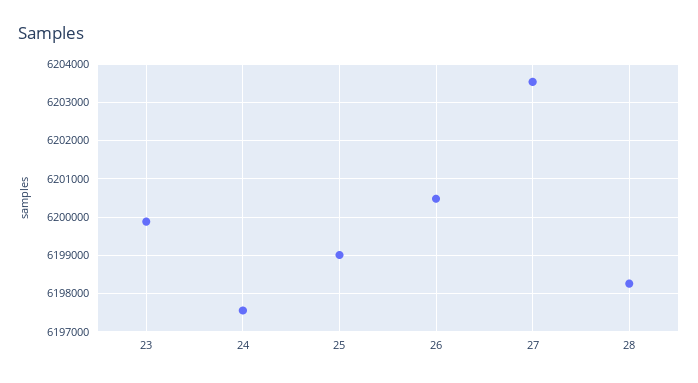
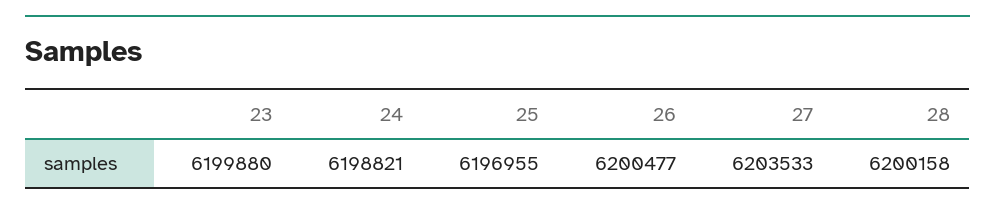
  {
    "23": 6199880,
-   "24": 6197600,
+   "24": 6198821,
-   "25": 6199000,
+   "25": 6196955,
    "26": 6200477,
    "27": 6203533,
-   "28": 6198200
+   "28": 6200158
  }

